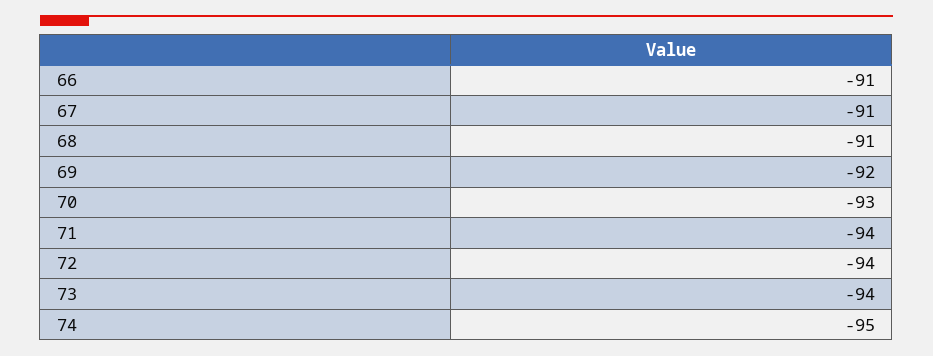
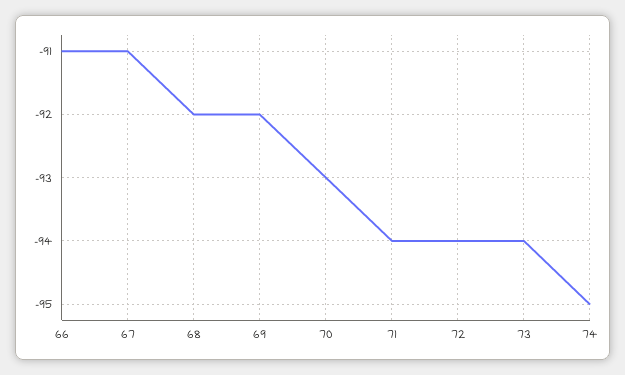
  {
    "66": -91,
    "67": -91,
-   "68": -91,
+   "68": -92,
    "69": -92,
    "70": -93,
    "71": -94,
    "72": -94,
    "73": -94,
    "74": -95
  }

